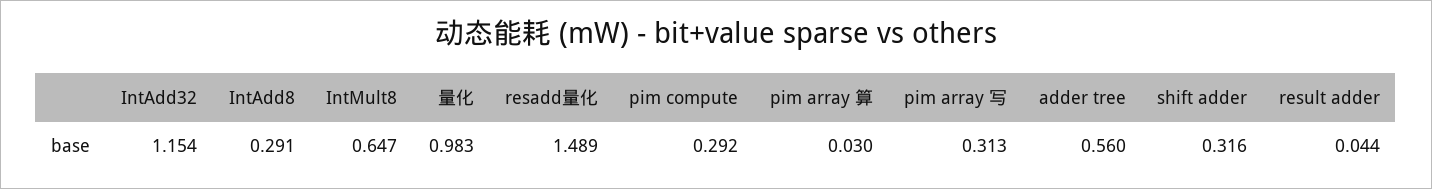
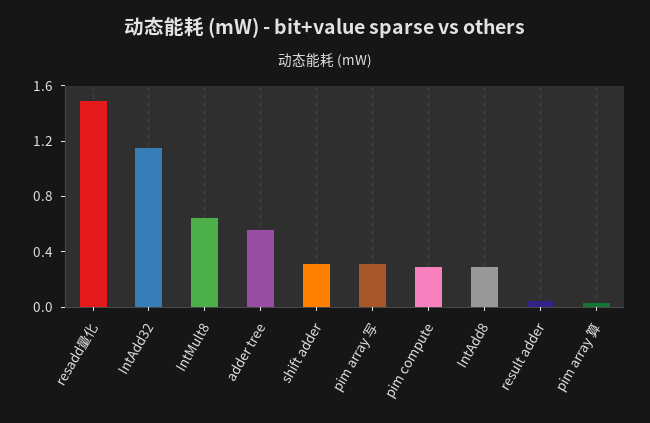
  {
    "IntAdd32": 1.154,
    "IntAdd8": 0.291,
    "IntMult8": 0.647,
-   "量化": 0.983,
    "resadd量化": 1.489,
    "pim compute": 0.292,
    "pim array 算": 0.03,
    "pim array 写": 0.313,
    "adder tree": 0.56,
    "shift adder": 0.316,
    "result adder": 0.044
  }

